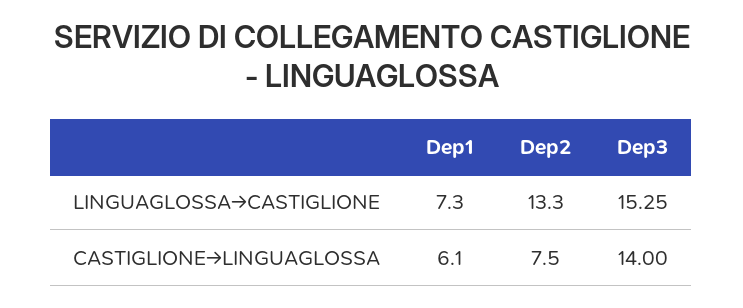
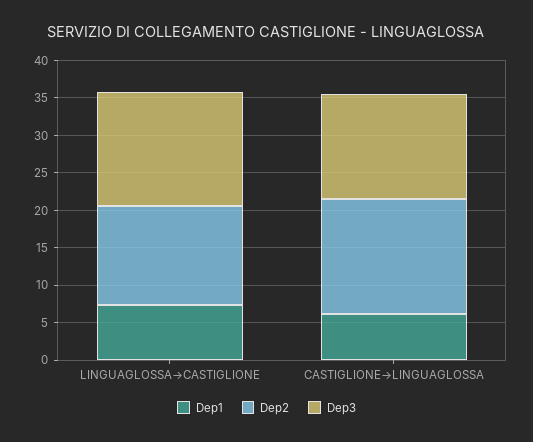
  {
    "Dep1": {
      "LINGUAGLOSSA→CASTIGLIONE": 7.3,
      "CASTIGLIONE→LINGUAGLOSSA": 6.1
    },
    "Dep2": {
      "LINGUAGLOSSA→CASTIGLIONE": 13.3,
-     "CASTIGLIONE→LINGUAGLOSSA": 7.5
+     "CASTIGLIONE→LINGUAGLOSSA": 15
    },
    "Dep3": {
      "LINGUAGLOSSA→CASTIGLIONE": 15.25,
      "CASTIGLIONE→LINGUAGLOSSA": 14
    }
  }

